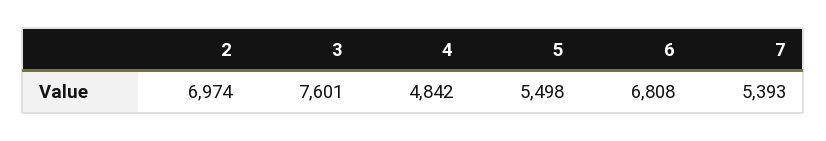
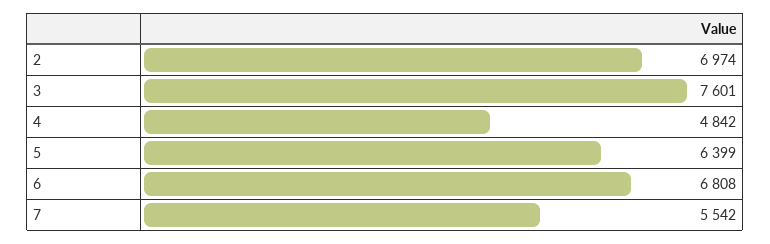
  {
    "2": 6974,
    "3": 7601,
    "4": 4842,
-   "5": 5498,
+   "5": 6399,
    "6": 6808,
-   "7": 5393
+   "7": 5542
  }

